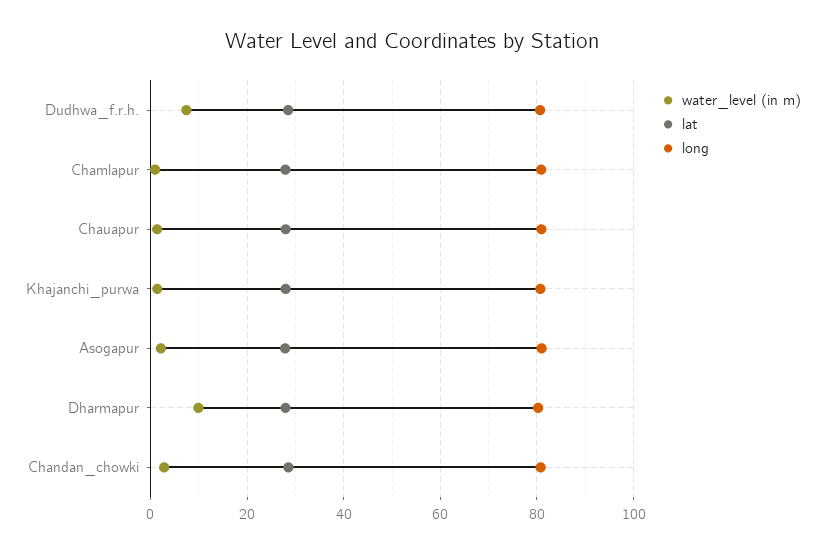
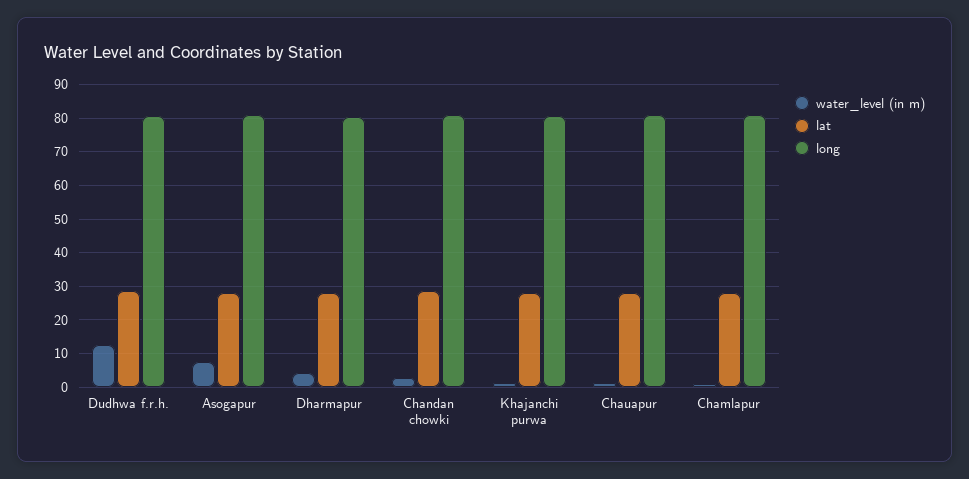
  {
    "water_level (in m)": {
-     "Dudhwa_f.r.h.": 8,
+     "Dudhwa_f.r.h.": 12,
      "Chamlapur": 0,
      "Chauapur": 2,
      "Khajanchi_purwa": 2,
-     "Asogapur": 2,
+     "Asogapur": 8,
-     "Dharmapur": 10,
+     "Dharmapur": 4,
      "Chandan_chowki": 2
    },
    "lat": {
      "Dudhwa_f.r.h.": 28,
      "Chamlapur": 28,
      "Chauapur": 28,
      "Khajanchi_purwa": 28,
      "Asogapur": 28,
      "Dharmapur": 28,
      "Chandan_chowki": 28
    },
    "long": {
      "Dudhwa_f.r.h.": 80,
      "Chamlapur": 80,
      "Chauapur": 80,
      "Khajanchi_purwa": 80,
      "Asogapur": 80,
      "Dharmapur": 80,
      "Chandan_chowki": 80
    }
  }

